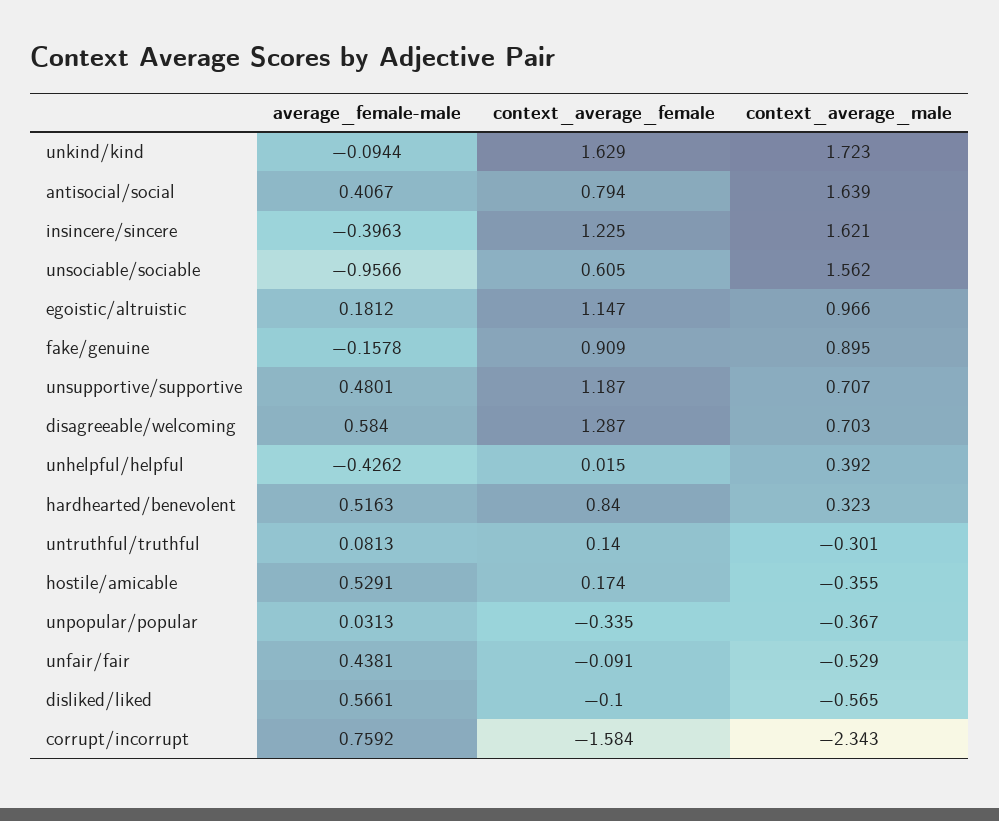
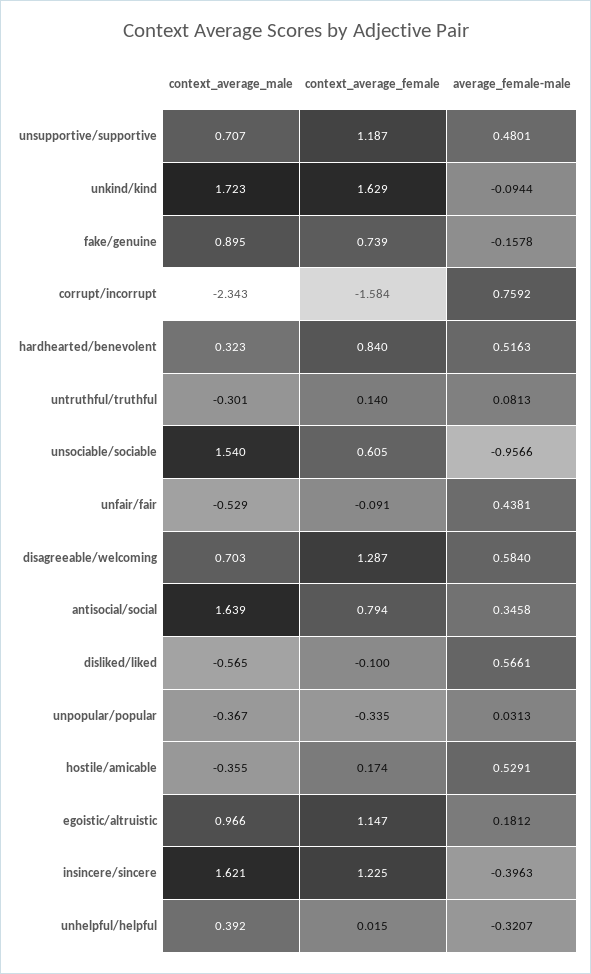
  {
    "average_female-male": {
      "unkind/kind": -0.0944,
-     "antisocial/social": 0.4067,
+     "antisocial/social": 0.3458,
      "insincere/sincere": -0.3963,
      "unsociable/sociable": -0.9566,
      "egoistic/altruistic": 0.1812,
      "fake/genuine": -0.1578,
      "unsupportive/supportive": 0.4801,
      "disagreeable/welcoming": 0.584,
-     "unhelpful/helpful": -0.4262,
+     "unhelpful/helpful": -0.3207,
      "hardhearted/benevolent": 0.5163,
      "untruthful/truthful": 0.0813,
      "hostile/amicable": 0.5291,
      "unpopular/popular": 0.0313,
      "unfair/fair": 0.4381,
      "disliked/liked": 0.5661,
      "corrupt/incorrupt": 0.7592
    },
    "context_average_female": {
      "unkind/kind": 1.629,
      "antisocial/social": 0.794,
      "insincere/sincere": 1.225,
      "unsociable/sociable": 0.605,
      "egoistic/altruistic": 1.147,
-     "fake/genuine": 0.909,
+     "fake/genuine": 0.739,
      "unsupportive/supportive": 1.187,
      "disagreeable/welcoming": 1.287,
      "unhelpful/helpful": 0.015,
      "hardhearted/benevolent": 0.84,
      "untruthful/truthful": 0.14,
      "hostile/amicable": 0.174,
      "unpopular/popular": -0.335,
      "unfair/fair": -0.091,
      "disliked/liked": -0.1,
      "corrupt/incorrupt": -1.584
    },
    "context_average_male": {
      "unkind/kind": 1.723,
      "antisocial/social": 1.639,
      "insincere/sincere": 1.621,
-     "unsociable/sociable": 1.562,
+     "unsociable/sociable": 1.54,
      "egoistic/altruistic": 0.966,
      "fake/genuine": 0.895,
      "unsupportive/supportive": 0.707,
      "disagreeable/welcoming": 0.703,
      "unhelpful/helpful": 0.392,
      "hardhearted/benevolent": 0.323,
      "untruthful/truthful": -0.301,
      "hostile/amicable": -0.355,
      "unpopular/popular": -0.367,
      "unfair/fair": -0.529,
      "disliked/liked": -0.565,
      "corrupt/incorrupt": -2.343
    }
  }

